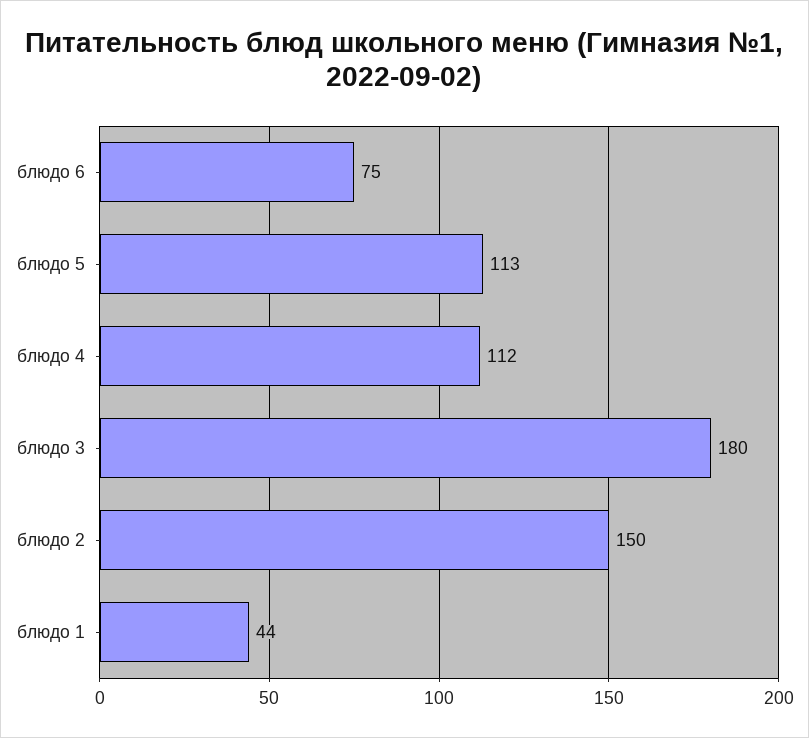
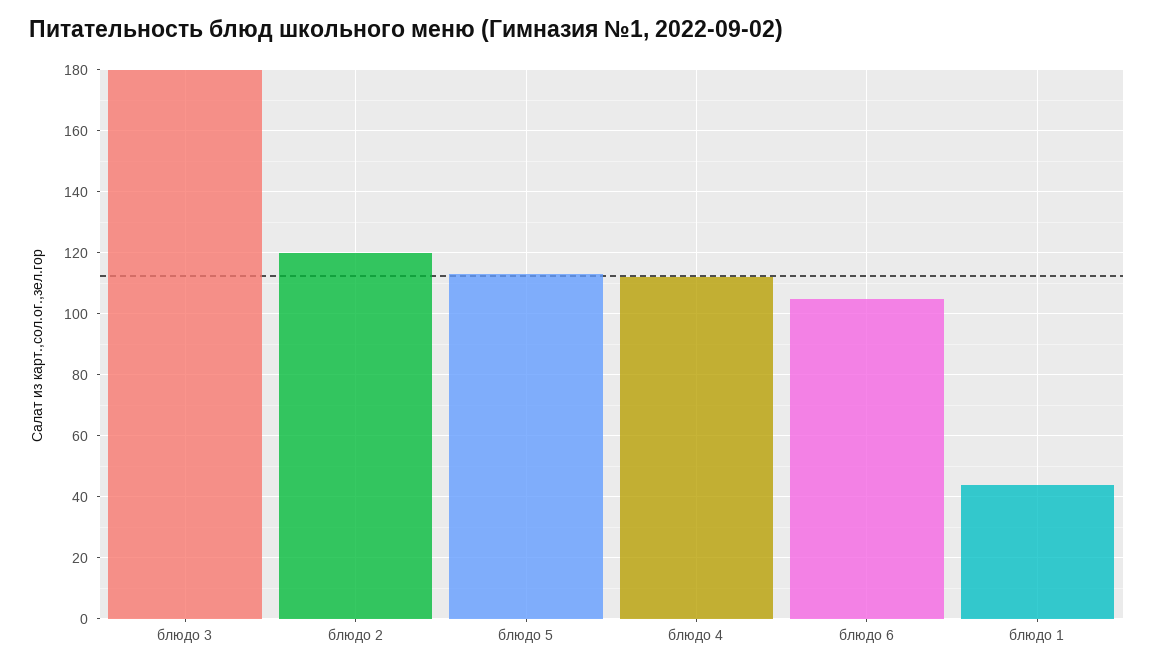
  {
-   "блюдо 6": 75,
+   "блюдо 6": 105,
    "блюдо 5": 113,
    "блюдо 4": 112,
    "блюдо 3": 180,
-   "блюдо 2": 150,
+   "блюдо 2": 120,
    "блюдо 1": 44
  }

